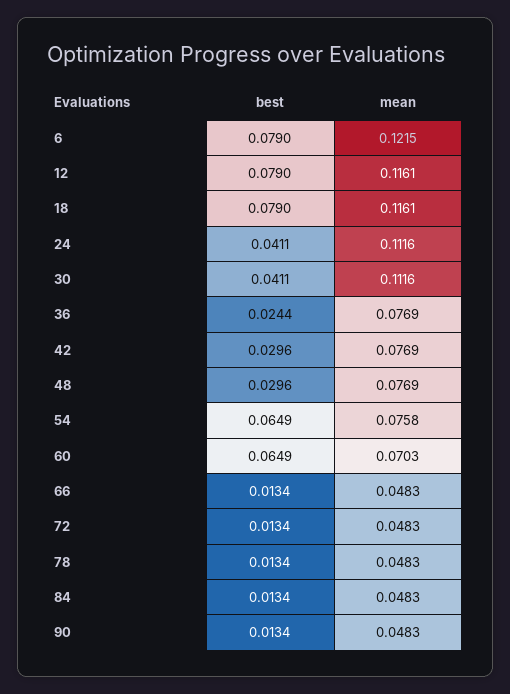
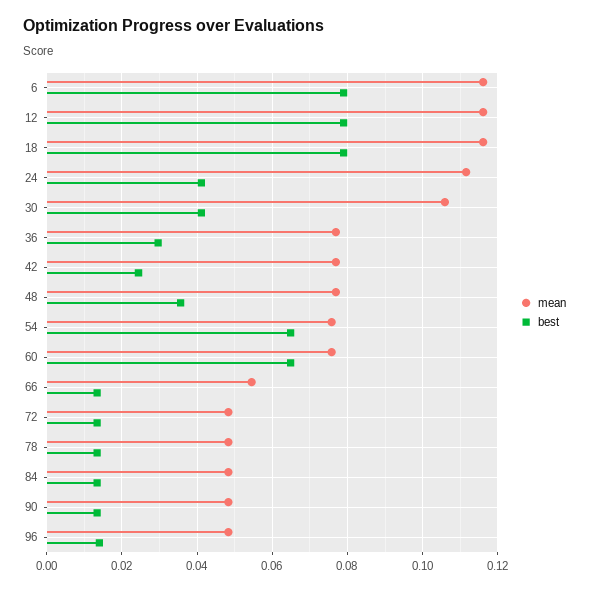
  {
    "best": {
      "6": 0.079,
      "12": 0.079,
      "18": 0.079,
      "24": 0.0411,
      "30": 0.0411,
-     "36": 0.0244,
+     "36": 0.03,
-     "42": 0.0296,
+     "42": 0.024,
-     "48": 0.0296,
+     "48": 0.036,
      "54": 0.0649,
      "60": 0.0649,
      "66": 0.0134,
      "72": 0.0134,
      "78": 0.0134,
      "84": 0.0134,
-     "90": 0.0134
+     "90": 0.0134,
+     "96": 0.014
    },
    "mean": {
-     "6": 0.1215,
+     "6": 0.116,
      "12": 0.1161,
      "18": 0.1161,
      "24": 0.1116,
-     "30": 0.1116,
+     "30": 0.106,
      "36": 0.0769,
      "42": 0.0769,
      "48": 0.0769,
      "54": 0.0758,
-     "60": 0.0703,
+     "60": 0.076,
-     "66": 0.0483,
+     "66": 0.054,
      "72": 0.0483,
      "78": 0.0483,
      "84": 0.0483,
-     "90": 0.0483
+     "90": 0.0483,
+     "96": 0.048
    }
  }

